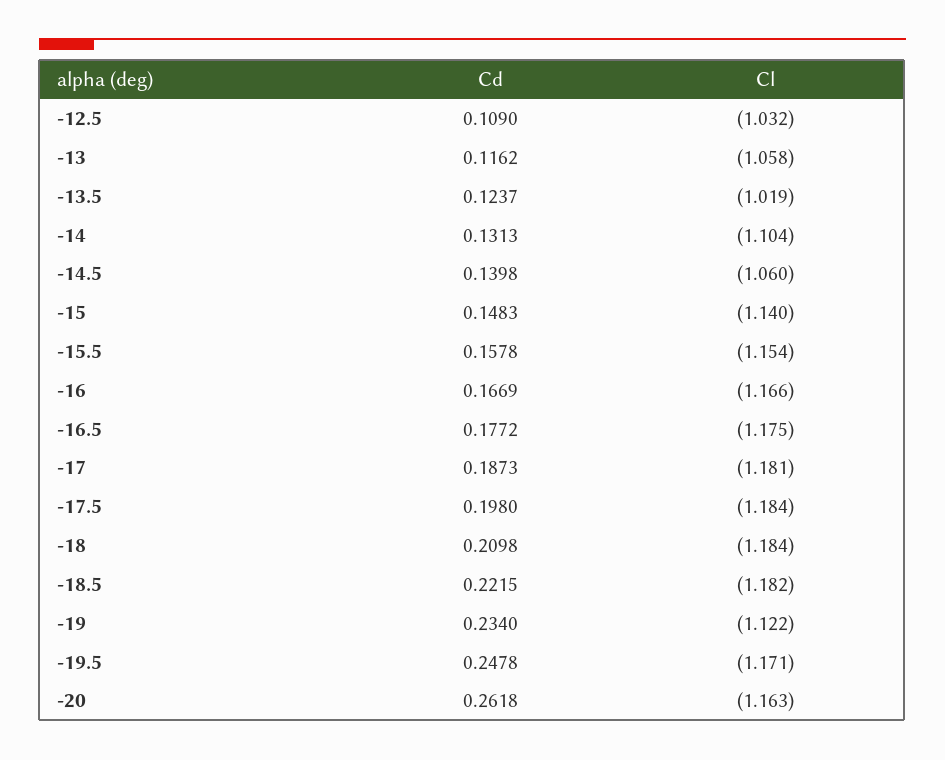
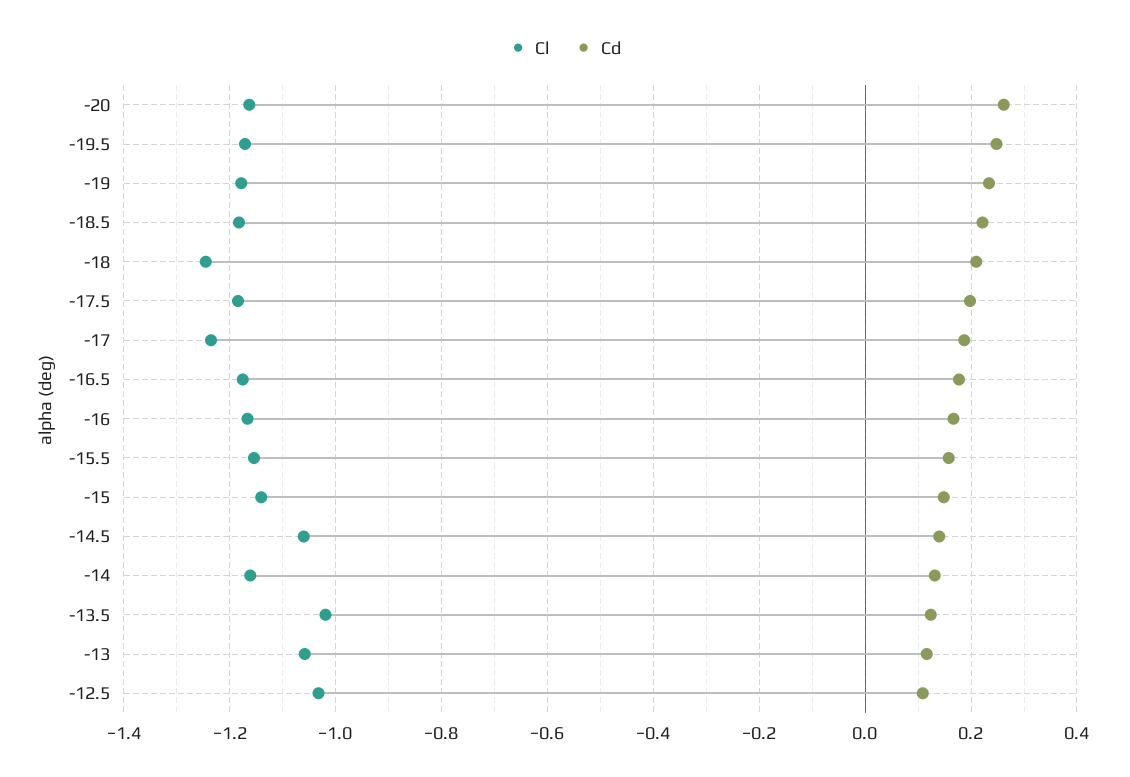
  {
    "Cd": {
      "-12.5": 0.109,
      "-13": 0.1162,
      "-13.5": 0.1237,
      "-14": 0.1313,
      "-14.5": 0.1398,
      "-15": 0.1483,
      "-15.5": 0.1578,
      "-16": 0.1669,
      "-16.5": 0.1772,
      "-17": 0.1873,
      "-17.5": 0.198,
      "-18": 0.2098,
      "-18.5": 0.2215,
      "-19": 0.234,
      "-19.5": 0.2478,
      "-20": 0.2618
    },
    "Cl": {
      "-12.5": -1.032,
      "-13": -1.058,
      "-13.5": -1.019,
-     "-14": -1.104,
+     "-14": -1.16,
      "-14.5": -1.06,
      "-15": -1.14,
      "-15.5": -1.154,
      "-16": -1.166,
      "-16.5": -1.175,
-     "-17": -1.181,
+     "-17": -1.24,
      "-17.5": -1.184,
-     "-18": -1.184,
+     "-18": -1.24,
      "-18.5": -1.182,
-     "-19": -1.122,
+     "-19": -1.18,
      "-19.5": -1.171,
      "-20": -1.163
    }
  }

